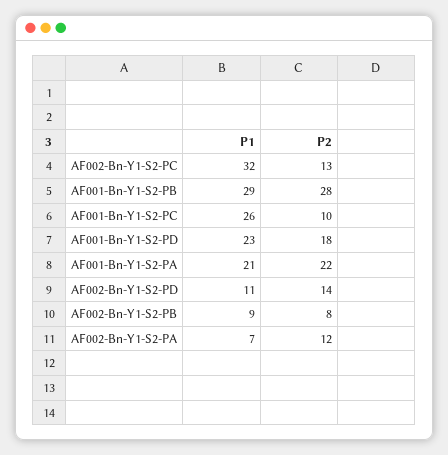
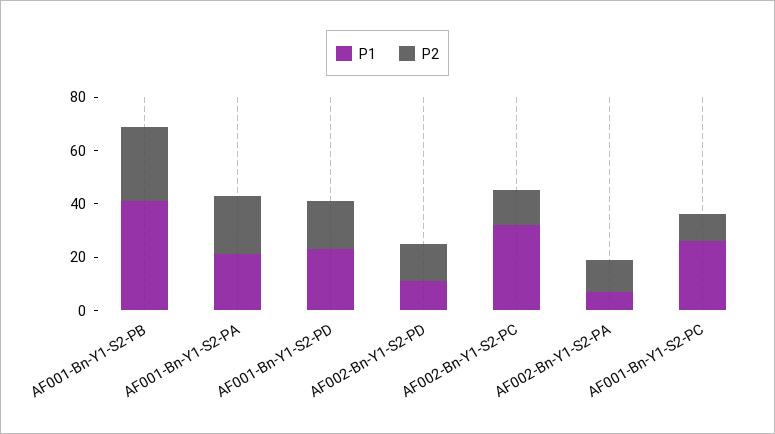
  {
    "P1": {
      "AF002-Bn-Y1-S2-PC": 32,
-     "AF001-Bn-Y1-S2-PB": 29,
+     "AF001-Bn-Y1-S2-PB": 40,
      "AF001-Bn-Y1-S2-PC": 26,
      "AF001-Bn-Y1-S2-PD": 23,
      "AF001-Bn-Y1-S2-PA": 21,
      "AF002-Bn-Y1-S2-PD": 11,
-     "AF002-Bn-Y1-S2-PB": 9,
      "AF002-Bn-Y1-S2-PA": 7
    },
    "P2": {
      "AF002-Bn-Y1-S2-PC": 13,
      "AF001-Bn-Y1-S2-PB": 28,
      "AF001-Bn-Y1-S2-PC": 10,
      "AF001-Bn-Y1-S2-PD": 18,
      "AF001-Bn-Y1-S2-PA": 22,
      "AF002-Bn-Y1-S2-PD": 14,
-     "AF002-Bn-Y1-S2-PB": 8,
      "AF002-Bn-Y1-S2-PA": 12
    }
  }

